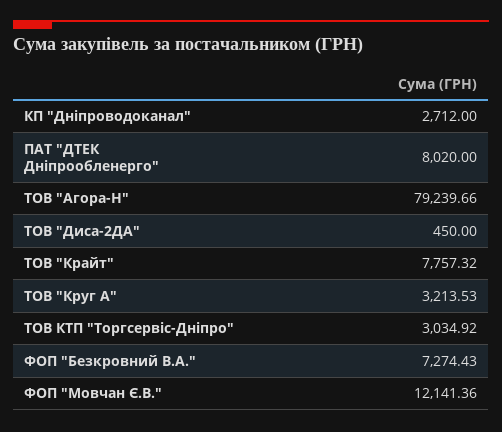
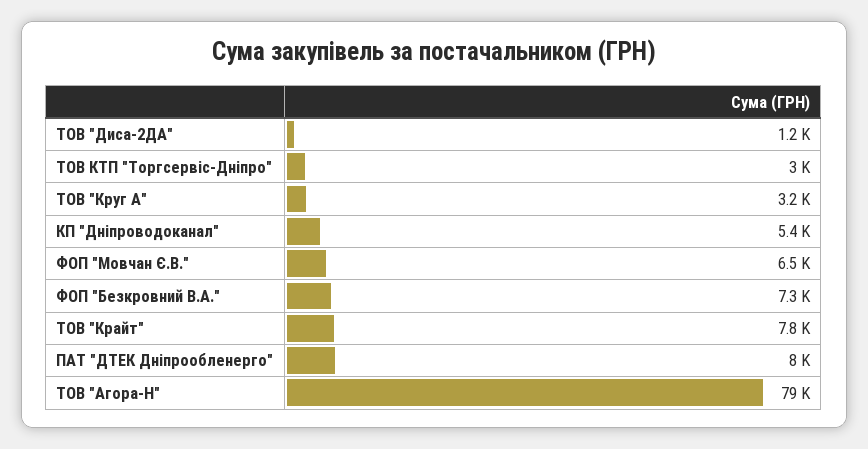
  {
-   "КП \"Дніпроводоканал\"": 2712,
+   "КП \"Дніпроводоканал\"": 5400,
    "ПАТ \"ДТЕК Дніпрообленерго\"": 8020,
    "ТОВ \"Агора-Н\"": 79239.66,
-   "ТОВ \"Диса-2ДА\"": 450,
+   "ТОВ \"Диса-2ДА\"": 1200,
    "ТОВ \"Крайт\"": 7757.32,
    "ТОВ \"Круг А\"": 3213.53,
    "ТОВ КТП \"Торгсервіс-Дніпро\"": 3034.92,
    "ФОП \"Безкровний В.А.\"": 7274.43,
-   "ФОП \"Мовчан Є.В.\"": 12141.36
+   "ФОП \"Мовчан Є.В.\"": 6500
  }

